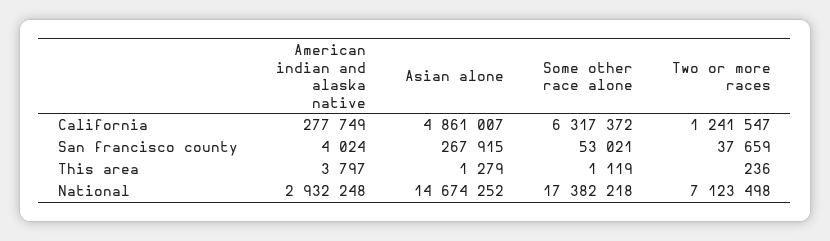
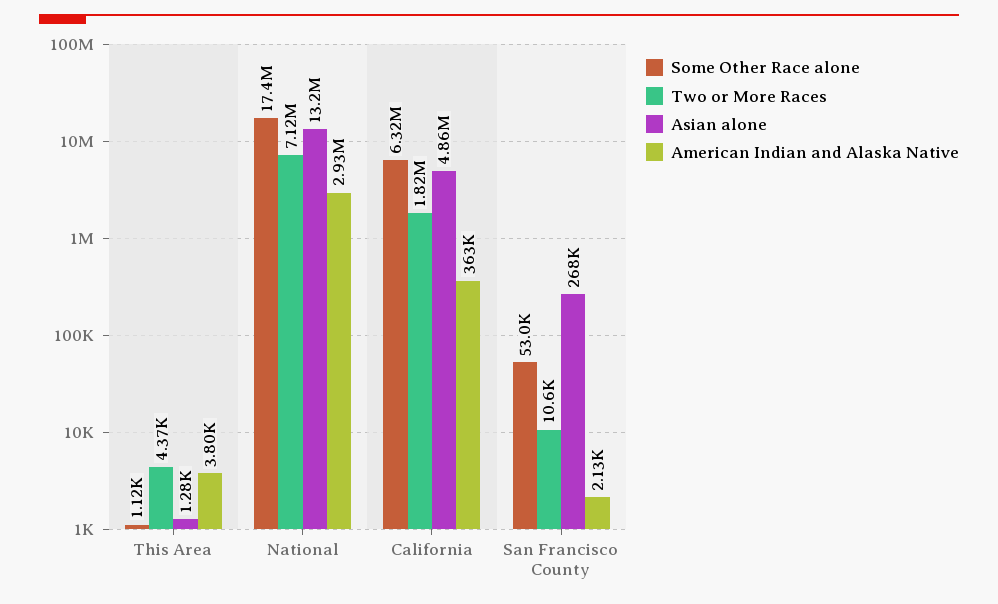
  {
    "American indian and alaska native": {
-     "California": 277749,
+     "California": 363000,
-     "San francisco county": 4024,
+     "San francisco county": 2130,
      "This area": 3797,
      "National": 2932248
    },
    "Asian alone": {
      "California": 4861007,
      "San francisco county": 267915,
      "This area": 1279,
-     "National": 14674252
+     "National": 13200000
    },
    "Some other race alone": {
      "California": 6317372,
      "San francisco county": 53021,
      "This area": 1119,
      "National": 17382218
    },
    "Two or more races": {
-     "California": 1241547,
+     "California": 1820000,
-     "San francisco county": 37659,
+     "San francisco county": 10600,
-     "This area": 236,
+     "This area": 4370,
      "National": 7123498
    }
  }

